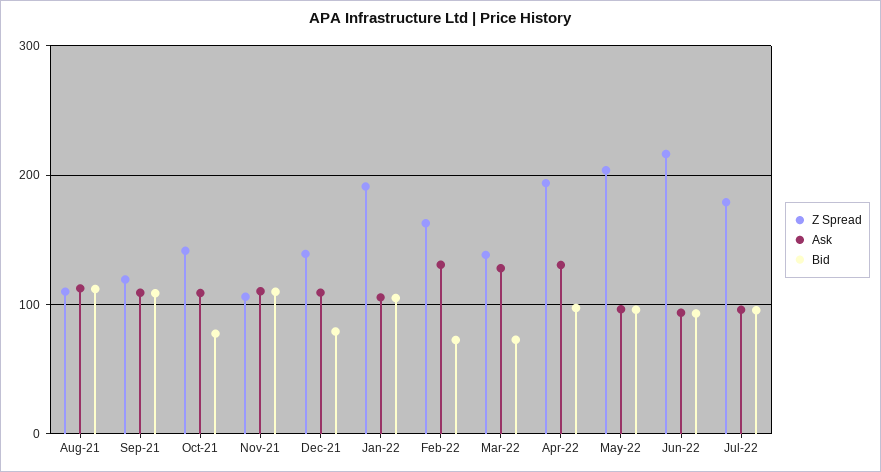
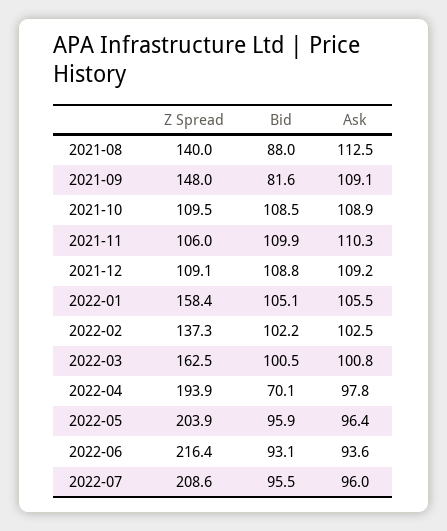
  {
    "Z Spread": {
-     "Aug-21": 110,
+     "Aug-21": 140,
-     "Sep-21": 120,
+     "Sep-21": 148,
-     "Oct-21": 140,
+     "Oct-21": 109.5,
      "Nov-21": 106,
-     "Dec-21": 140,
+     "Dec-21": 109.1,
-     "Jan-22": 190,
+     "Jan-22": 158.4,
-     "Feb-22": 160,
+     "Feb-22": 137.3,
-     "Mar-22": 140,
+     "Mar-22": 162.5,
      "Apr-22": 193.9,
      "May-22": 203.9,
      "Jun-22": 216.4,
-     "Jul-22": 180
+     "Jul-22": 208.6
    },
    "Ask": {
      "Aug-21": 112.5,
      "Sep-21": 109.1,
      "Oct-21": 108.9,
      "Nov-21": 110.3,
      "Dec-21": 109.2,
      "Jan-22": 105.5,
-     "Feb-22": 130,
+     "Feb-22": 102.5,
-     "Mar-22": 130,
+     "Mar-22": 100.8,
-     "Apr-22": 130,
+     "Apr-22": 97.8,
      "May-22": 96.4,
      "Jun-22": 93.6,
      "Jul-22": 96
    },
    "Bid": {
-     "Aug-21": 110,
+     "Aug-21": 88,
-     "Sep-21": 110,
+     "Sep-21": 81.6,
-     "Oct-21": 80,
+     "Oct-21": 108.5,
      "Nov-21": 109.9,
-     "Dec-21": 80,
+     "Dec-21": 108.8,
      "Jan-22": 105.1,
-     "Feb-22": 70,
+     "Feb-22": 102.2,
-     "Mar-22": 70,
+     "Mar-22": 100.5,
-     "Apr-22": 100,
+     "Apr-22": 70.1,
      "May-22": 95.9,
      "Jun-22": 93.1,
      "Jul-22": 95.5
    }
  }

